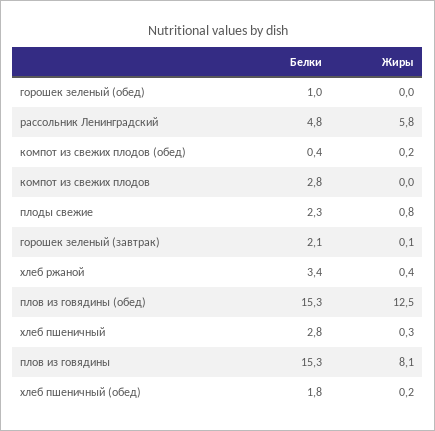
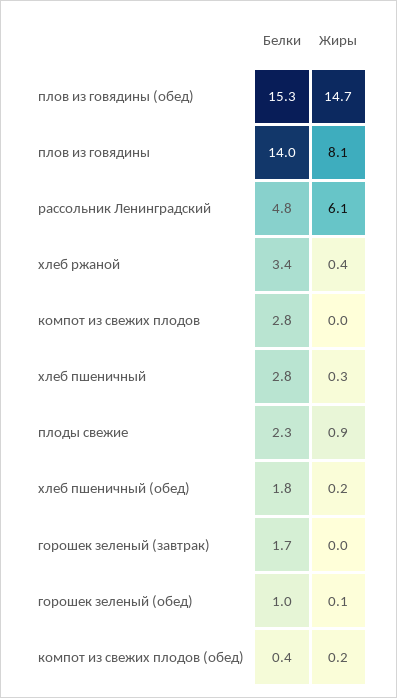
  {
    "Белки": {
      "горошек зеленый (обед)": 1,
      "рассольник Ленинградский": 4.8,
      "компот из свежих плодов (обед)": 0.4,
      "компот из свежих плодов": 2.8,
      "плоды свежие": 2.3,
-     "горошек зеленый (завтрак)": 2.1,
+     "горошек зеленый (завтрак)": 1.7,
      "хлеб ржаной": 3.4,
      "плов из говядины (обед)": 15.3,
      "хлеб пшеничный": 2.8,
-     "плов из говядины": 15.3,
+     "плов из говядины": 14,
      "хлеб пшеничный (обед)": 1.8
    },
    "Жиры": {
-     "горошек зеленый (обед)": 0,
+     "горошек зеленый (обед)": 0.1,
-     "рассольник Ленинградский": 5.8,
+     "рассольник Ленинградский": 6.1,
      "компот из свежих плодов (обед)": 0.2,
      "компот из свежих плодов": 0,
-     "плоды свежие": 0.8,
+     "плоды свежие": 0.9,
-     "горошек зеленый (завтрак)": 0.1,
+     "горошек зеленый (завтрак)": 0,
      "хлеб ржаной": 0.4,
-     "плов из говядины (обед)": 12.5,
+     "плов из говядины (обед)": 14.7,
      "хлеб пшеничный": 0.3,
      "плов из говядины": 8.1,
      "хлеб пшеничный (обед)": 0.2
    }
  }

